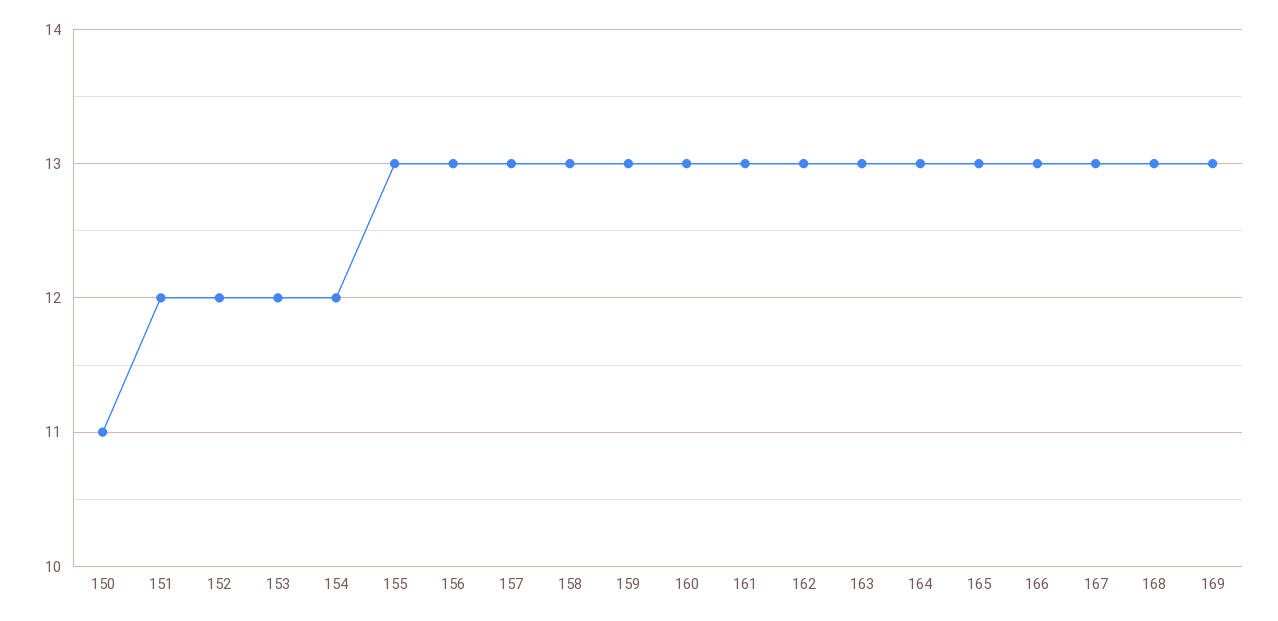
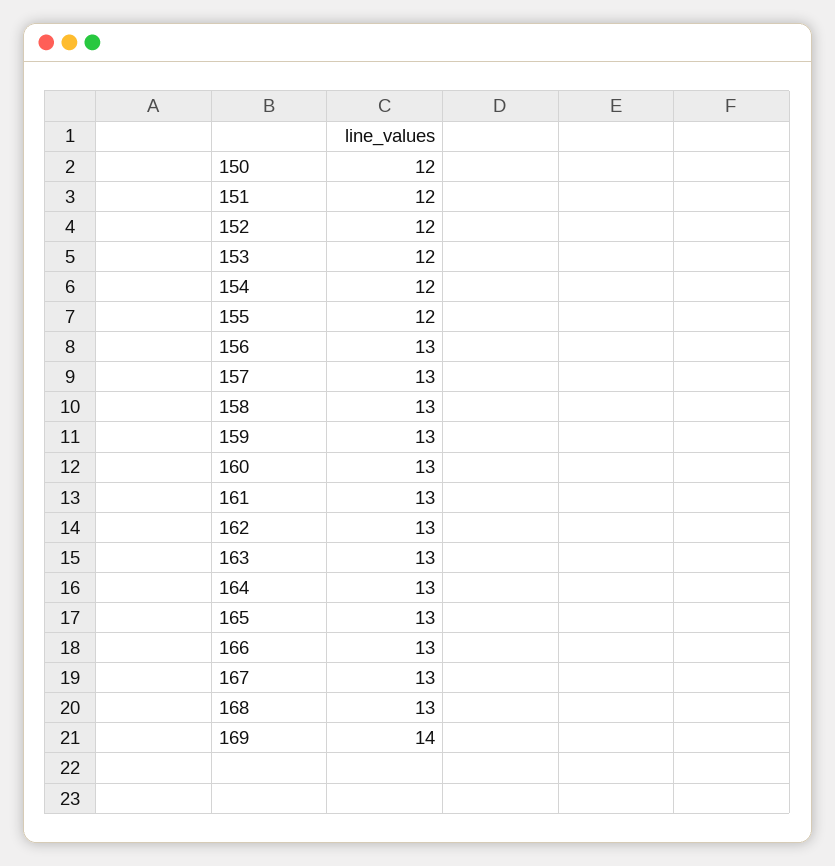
  {
-   "150": 11,
+   "150": 12,
    "151": 12,
    "152": 12,
    "153": 12,
    "154": 12,
-   "155": 13,
+   "155": 12,
    "156": 13,
    "157": 13,
    "158": 13,
    "159": 13,
    "160": 13,
    "161": 13,
    "162": 13,
    "163": 13,
    "164": 13,
    "165": 13,
    "166": 13,
    "167": 13,
    "168": 13,
-   "169": 13
+   "169": 14
  }

